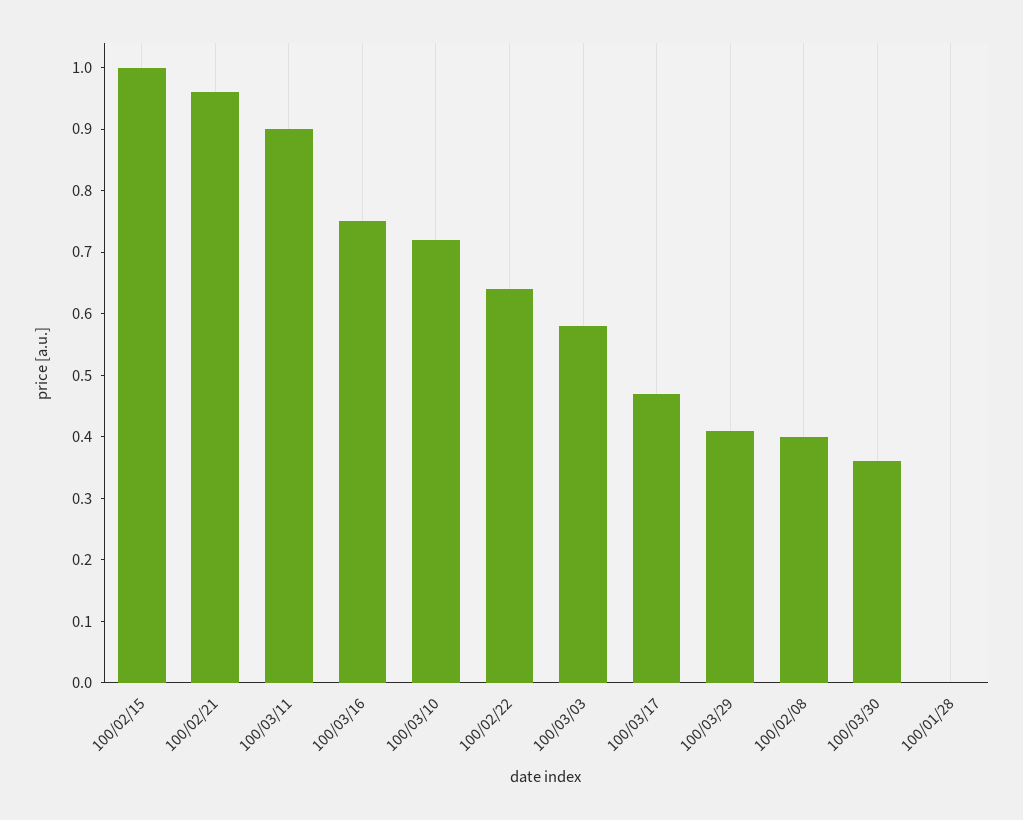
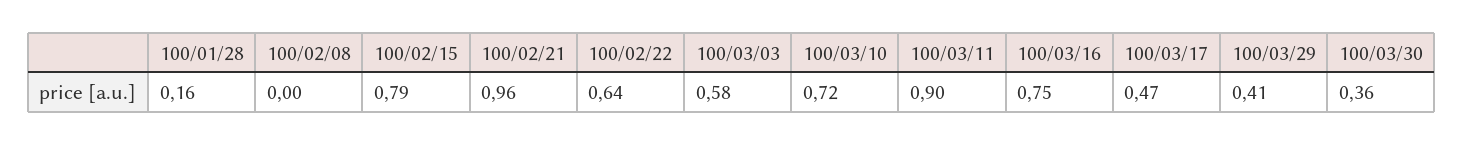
  {
-   "100/02/15": 1,
+   "100/02/15": 0.79,
    "100/02/21": 0.96,
    "100/03/11": 0.9,
    "100/03/16": 0.75,
    "100/03/10": 0.72,
    "100/02/22": 0.64,
    "100/03/03": 0.58,
    "100/03/17": 0.47,
    "100/03/29": 0.41,
-   "100/02/08": 0.4,
+   "100/02/08": 0,
    "100/03/30": 0.36,
-   "100/01/28": 0
+   "100/01/28": 0.16
  }

